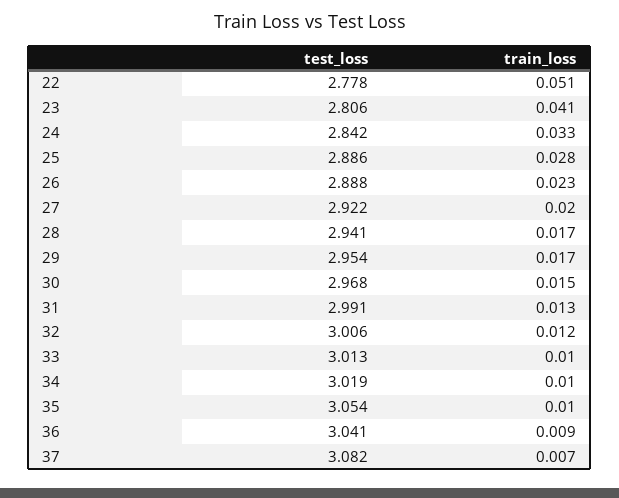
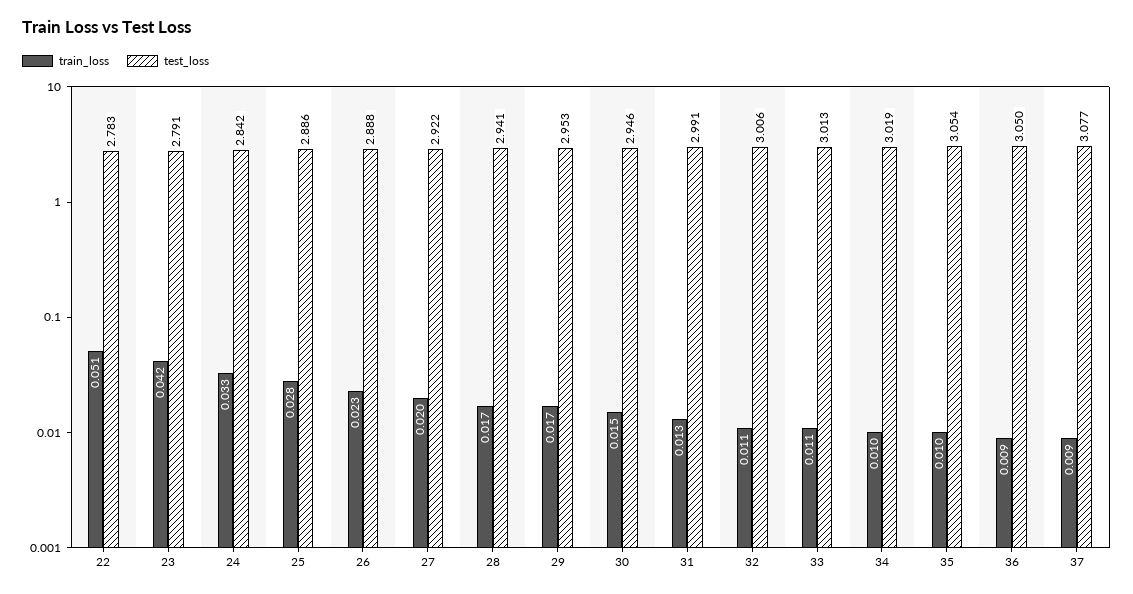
  {
    "test_loss": {
-     "22": 2.778,
+     "22": 2.783,
-     "23": 2.806,
+     "23": 2.791,
      "24": 2.842,
      "25": 2.886,
      "26": 2.888,
      "27": 2.922,
      "28": 2.941,
-     "29": 2.954,
+     "29": 2.953,
-     "30": 2.968,
+     "30": 2.946,
      "31": 2.991,
      "32": 3.006,
      "33": 3.013,
      "34": 3.019,
      "35": 3.054,
-     "36": 3.041,
+     "36": 3.05,
-     "37": 3.082
+     "37": 3.077
    },
    "train_loss": {
      "22": 0.051,
-     "23": 0.041,
+     "23": 0.042,
      "24": 0.033,
      "25": 0.028,
      "26": 0.023,
      "27": 0.02,
      "28": 0.017,
      "29": 0.017,
      "30": 0.015,
      "31": 0.013,
-     "32": 0.012,
+     "32": 0.011,
-     "33": 0.01,
+     "33": 0.011,
      "34": 0.01,
      "35": 0.01,
      "36": 0.009,
-     "37": 0.007
+     "37": 0.009
    }
  }

